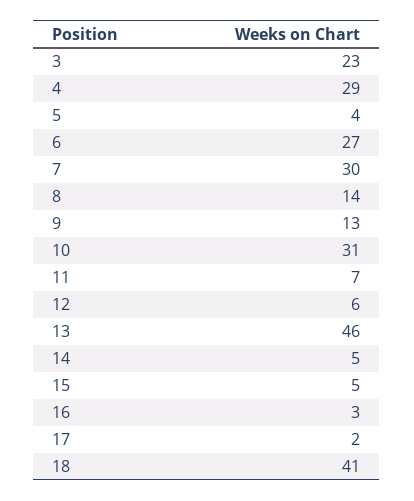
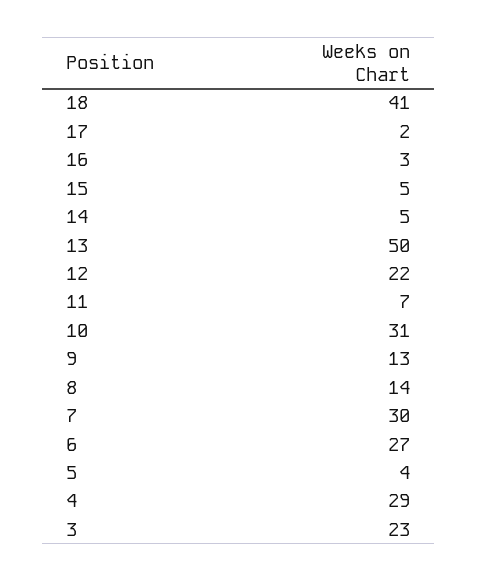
  {
    "3": 23,
    "4": 29,
    "5": 4,
    "6": 27,
    "7": 30,
    "8": 14,
    "9": 13,
    "10": 31,
    "11": 7,
-   "12": 6,
+   "12": 22,
-   "13": 46,
+   "13": 50,
    "14": 5,
    "15": 5,
    "16": 3,
    "17": 2,
    "18": 41
  }

